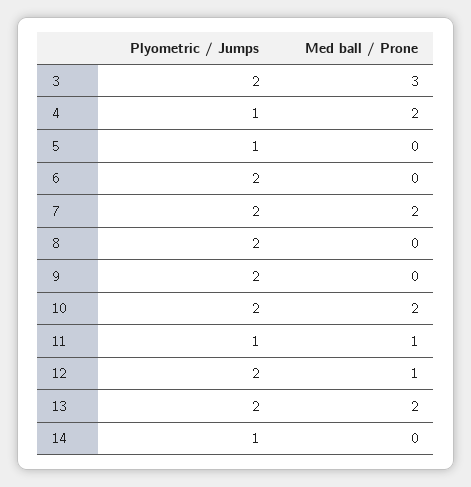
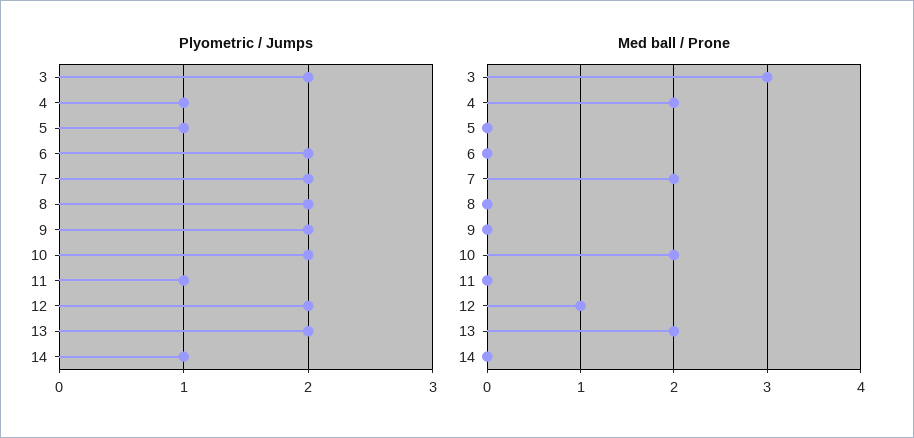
  {
    "Plyometric / Jumps": {
      "3": 2,
      "4": 1,
      "5": 1,
      "6": 2,
      "7": 2,
      "8": 2,
      "9": 2,
      "10": 2,
      "11": 1,
      "12": 2,
      "13": 2,
      "14": 1
    },
    "Med ball / Prone": {
      "3": 3,
      "4": 2,
      "5": 0,
      "6": 0,
      "7": 2,
      "8": 0,
      "9": 0,
      "10": 2,
-     "11": 1,
+     "11": 0,
      "12": 1,
      "13": 2,
      "14": 0
    }
  }

